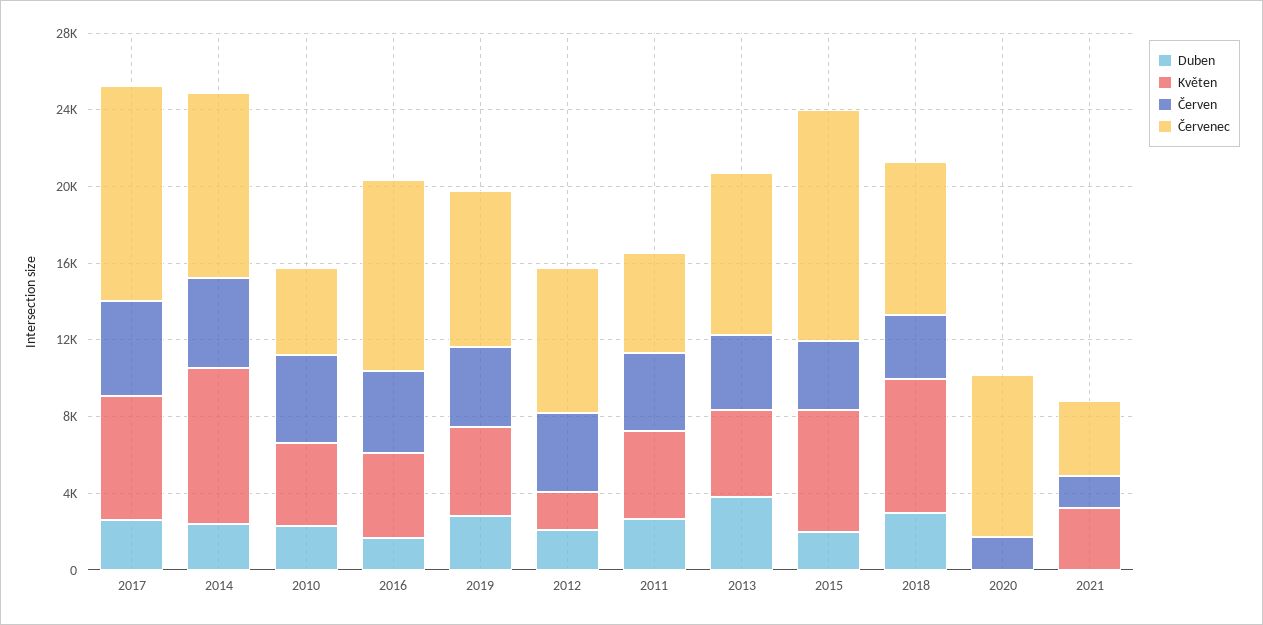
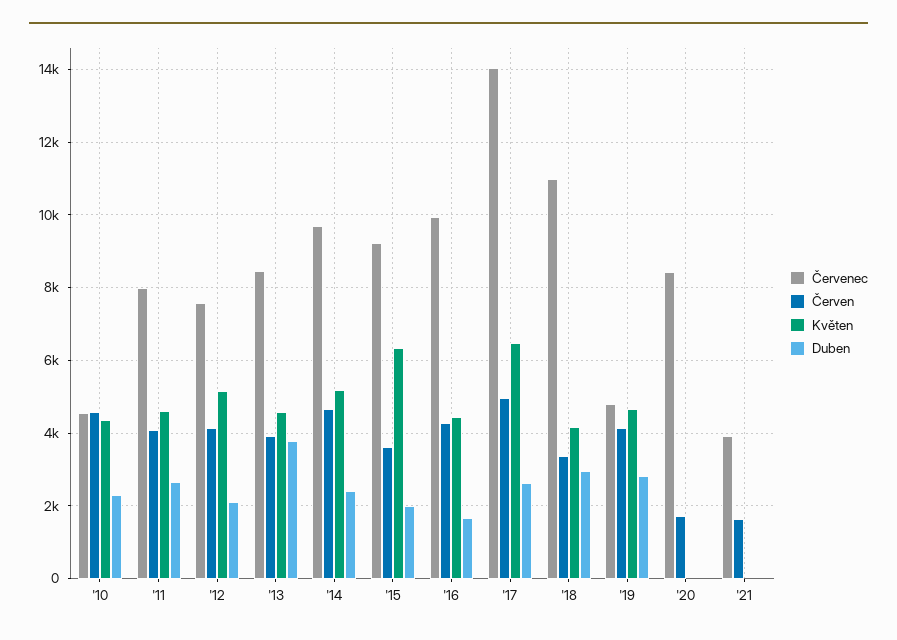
  {
    "Duben": {
      "2017": 2600,
      "2014": 2400,
      "2010": 2200,
      "2016": 1600,
      "2019": 2800,
      "2012": 2000,
      "2011": 2600,
      "2013": 3800,
      "2015": 2000,
      "2018": 3000,
      "2020": 0,
      "2021": 0
    },
    "Květen": {
      "2017": 6400,
-     "2014": 8000,
+     "2014": 5200,
      "2010": 4400,
      "2016": 4400,
      "2019": 4600,
-     "2012": 2000,
+     "2012": 5200,
      "2011": 4600,
      "2013": 4600,
      "2015": 6400,
-     "2018": 7000,
+     "2018": 4200,
      "2020": 0,
-     "2021": 3000
+     "2021": 0
    },
    "Červen": {
      "2017": 5000,
      "2014": 4600,
      "2010": 4600,
      "2016": 4200,
      "2019": 4200,
      "2012": 4200,
      "2011": 4000,
      "2013": 4000,
      "2015": 3600,
      "2018": 3400,
      "2020": 1800,
      "2021": 1600
    },
    "Červenec": {
-     "2017": 11000,
+     "2017": 14000,
      "2014": 9600,
      "2010": 4600,
      "2016": 10000,
-     "2019": 8000,
+     "2019": 4800,
      "2012": 7600,
-     "2011": 5000,
+     "2011": 8000,
      "2013": 8400,
-     "2015": 12000,
+     "2015": 9200,
-     "2018": 8000,
+     "2018": 11000,
      "2020": 8400,
      "2021": 4000
    }
  }

